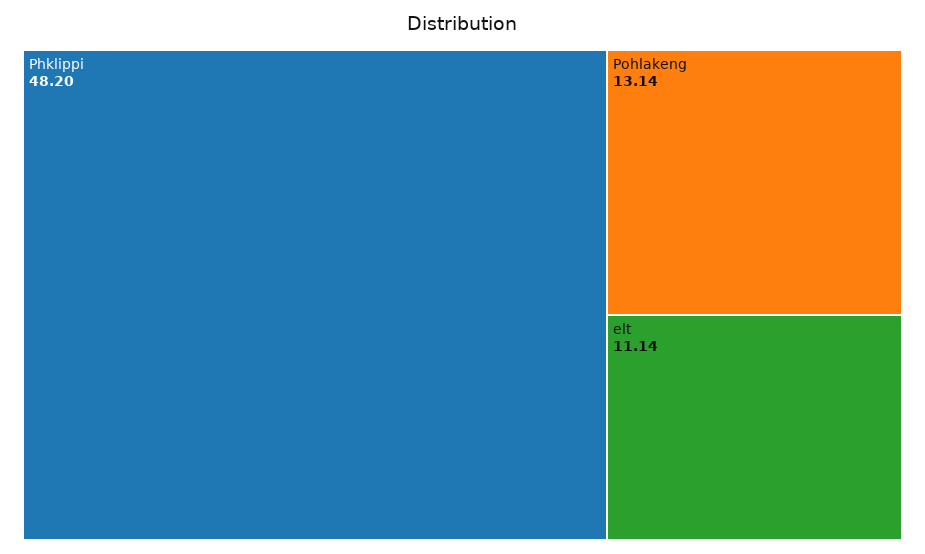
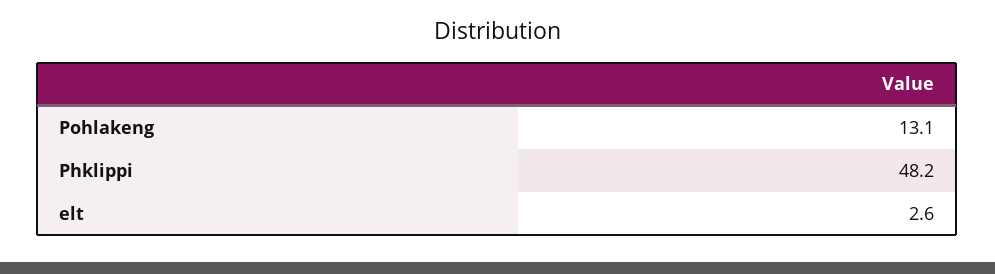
  {
    "Phklippi": 48.2,
    "Pohlakeng": 13.14,
-   "elt": 11.14
+   "elt": 2.6
  }

